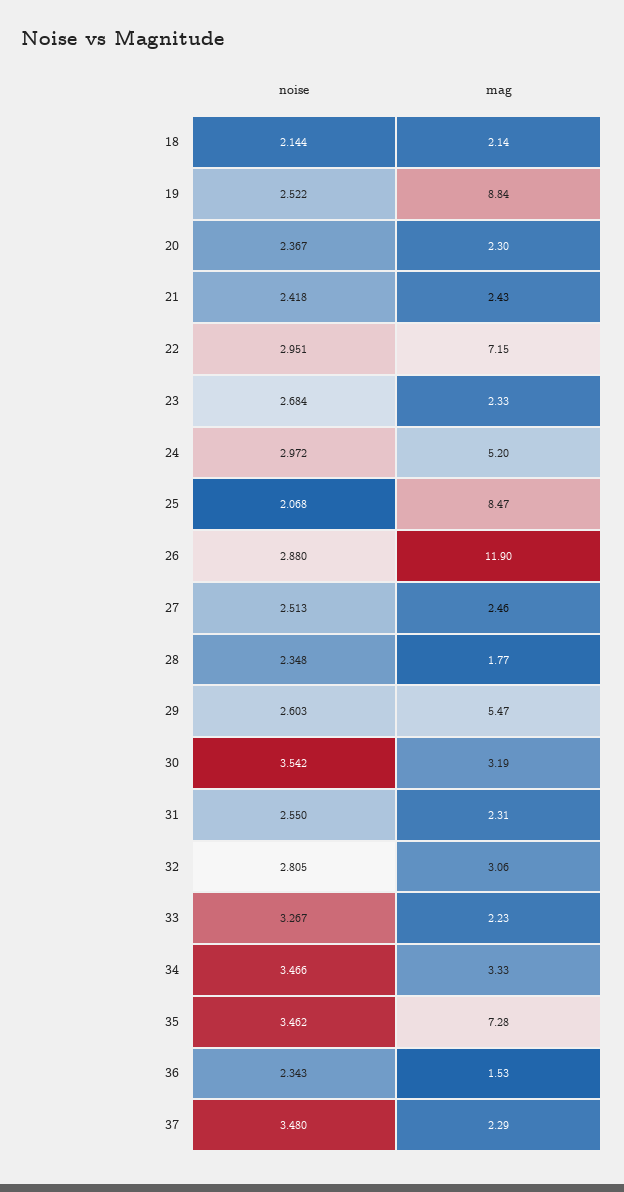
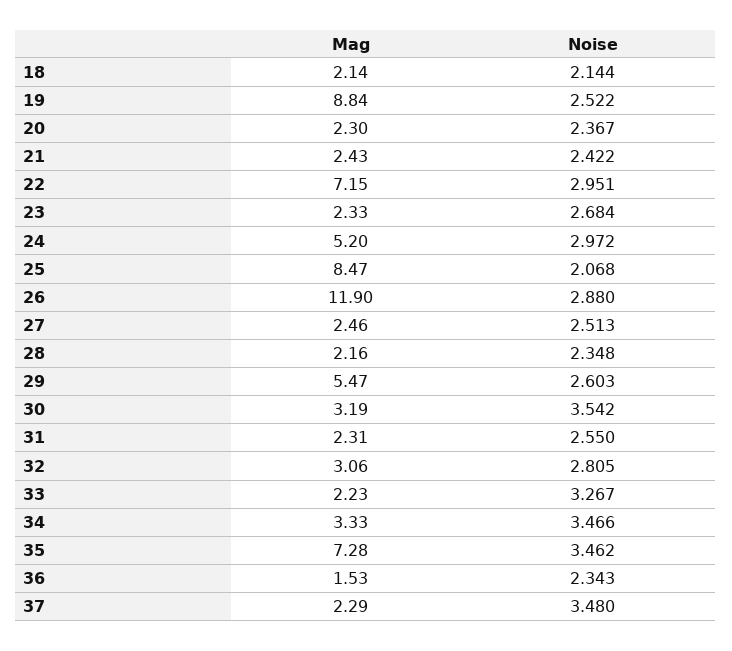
  {
    "noise": {
      "18": 2.144,
      "19": 2.522,
      "20": 2.367,
-     "21": 2.418,
+     "21": 2.422,
      "22": 2.951,
      "23": 2.684,
      "24": 2.972,
      "25": 2.068,
      "26": 2.88,
      "27": 2.513,
      "28": 2.348,
      "29": 2.603,
      "30": 3.542,
      "31": 2.55,
      "32": 2.805,
      "33": 3.267,
      "34": 3.466,
      "35": 3.462,
      "36": 2.343,
      "37": 3.48
    },
    "mag": {
      "18": 2.14,
      "19": 8.84,
      "20": 2.3,
      "21": 2.43,
      "22": 7.15,
      "23": 2.33,
      "24": 5.2,
      "25": 8.47,
      "26": 11.9,
      "27": 2.46,
-     "28": 1.77,
+     "28": 2.16,
      "29": 5.47,
      "30": 3.19,
      "31": 2.31,
      "32": 3.06,
      "33": 2.23,
      "34": 3.33,
      "35": 7.28,
      "36": 1.53,
      "37": 2.29
    }
  }

